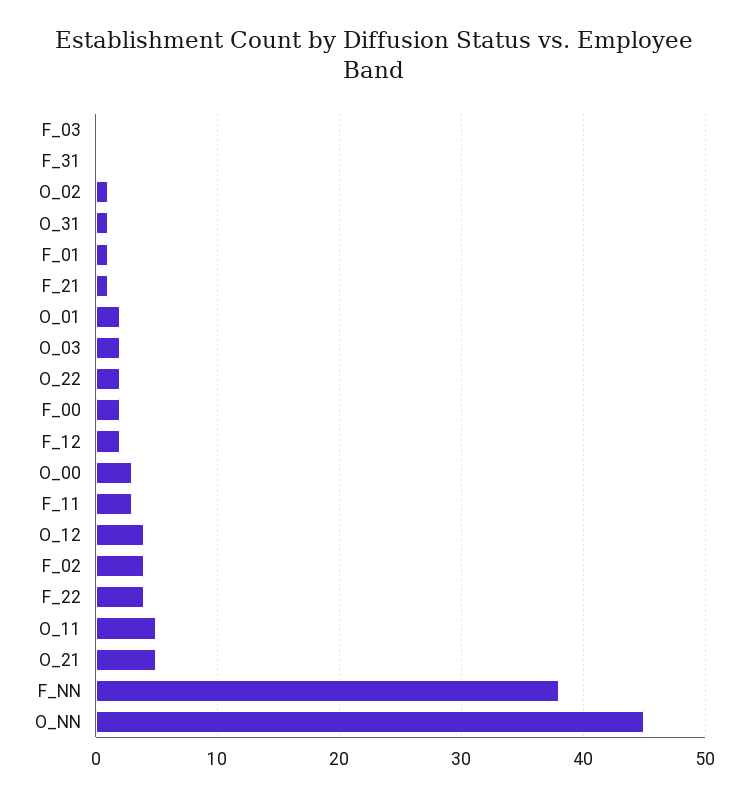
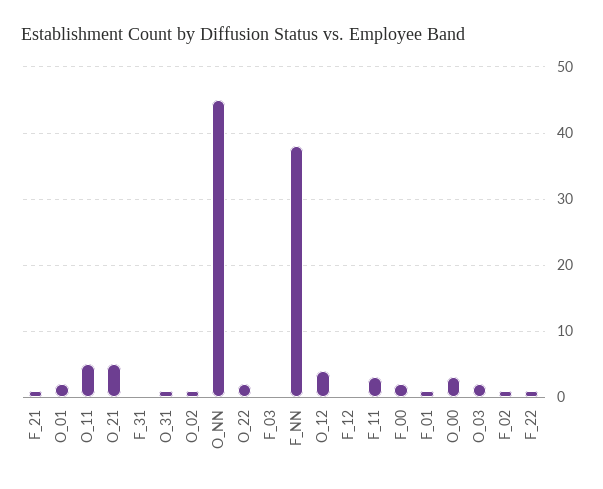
  {
    "F_03": 0,
    "F_31": 0,
    "O_02": 1,
    "O_31": 1,
    "F_01": 1,
    "F_21": 1,
    "O_01": 2,
    "O_03": 2,
    "O_22": 2,
    "F_00": 2,
-   "F_12": 2,
+   "F_12": 0,
    "O_00": 3,
    "F_11": 3,
    "O_12": 4,
-   "F_02": 4,
+   "F_02": 1,
-   "F_22": 4,
+   "F_22": 1,
    "O_11": 5,
    "O_21": 5,
    "F_NN": 38,
    "O_NN": 45
  }

